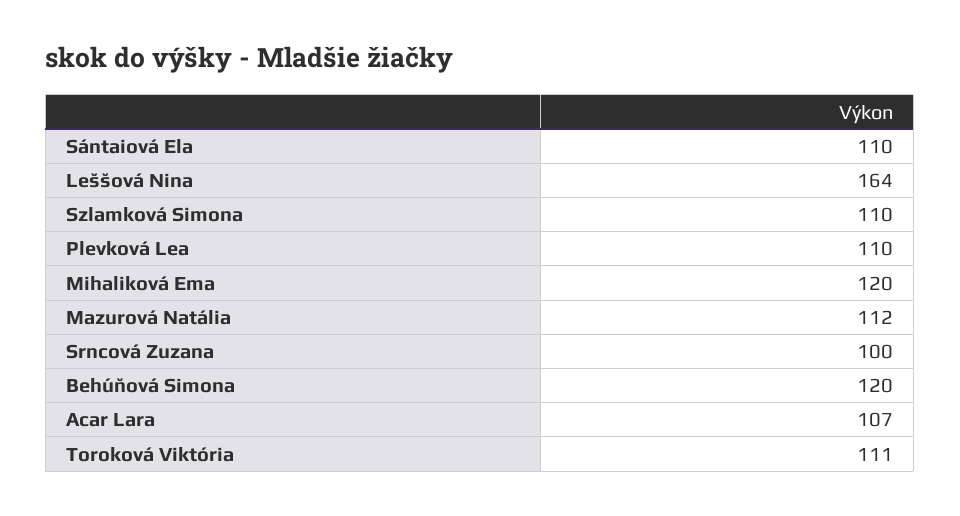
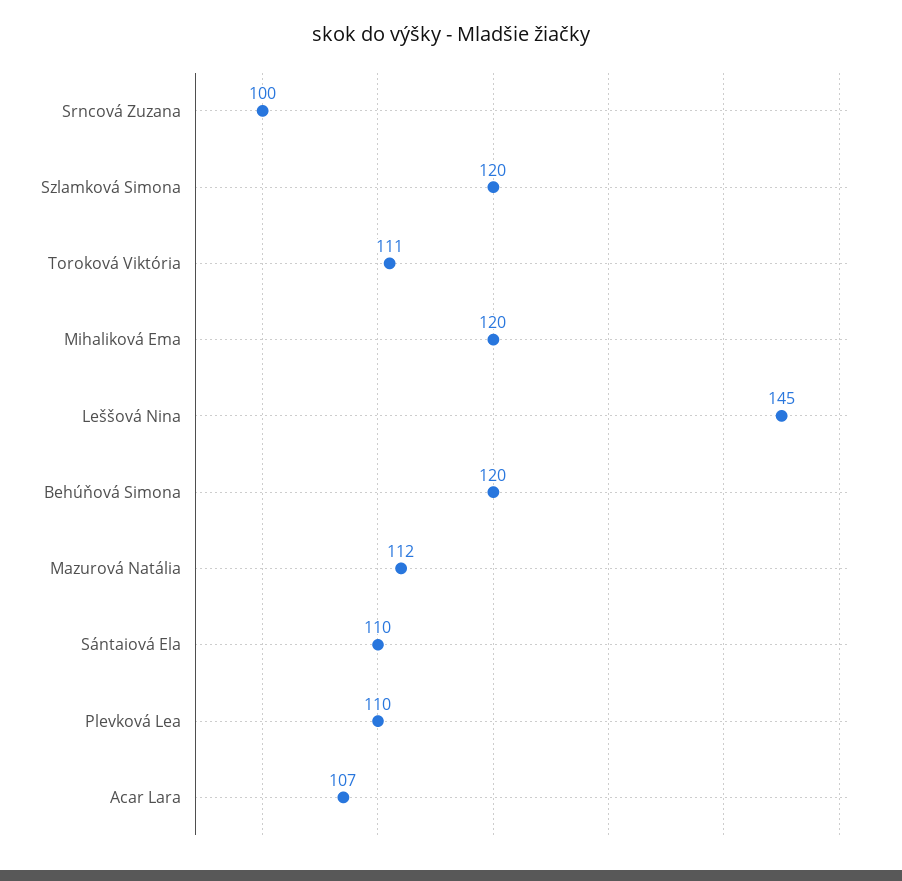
  {
    "Sántaiová Ela": 110,
-   "Leššová Nina": 164,
+   "Leššová Nina": 145,
-   "Szlamková Simona": 110,
+   "Szlamková Simona": 120,
    "Plevková Lea": 110,
    "Mihaliková Ema": 120,
    "Mazurová Natália": 112,
    "Srncová Zuzana": 100,
    "Behúňová Simona": 120,
    "Acar Lara": 107,
    "Toroková Viktória": 111
  }

